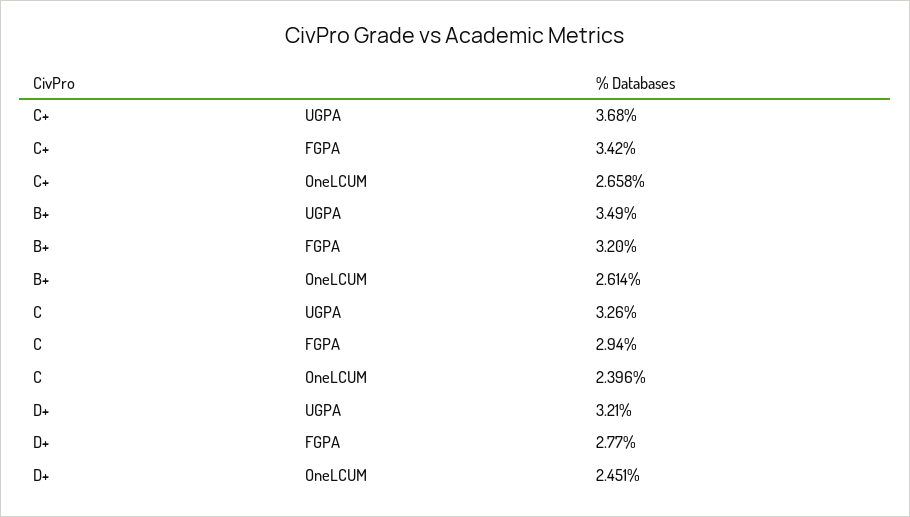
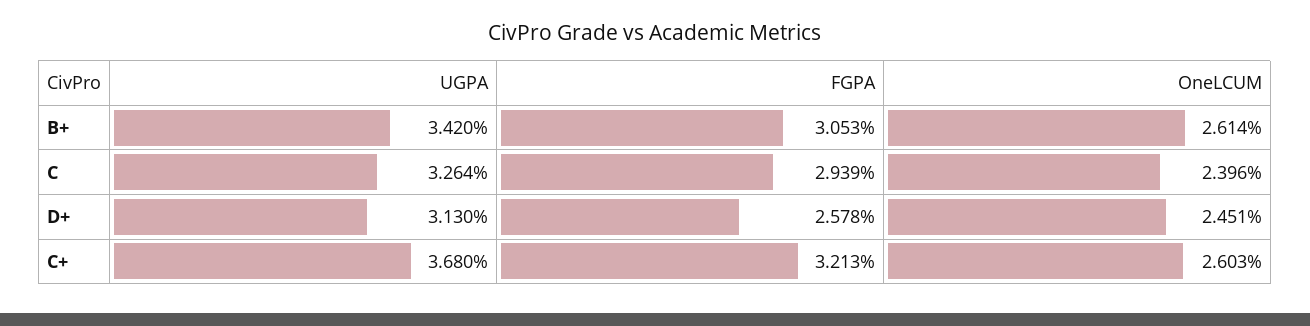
  {
    "C+": {
      "UGPA": 3.68,
-     "FGPA": 3.42,
+     "FGPA": 3.213,
-     "OneLCUM": 2.658
+     "OneLCUM": 2.603
    },
    "B+": {
-     "UGPA": 3.49,
+     "UGPA": 3.42,
-     "FGPA": 3.2,
+     "FGPA": 3.053,
      "OneLCUM": 2.614
    },
    "C": {
      "UGPA": 3.264,
      "FGPA": 2.939,
      "OneLCUM": 2.396
    },
    "D+": {
-     "UGPA": 3.21,
+     "UGPA": 3.13,
-     "FGPA": 2.77,
+     "FGPA": 2.578,
      "OneLCUM": 2.451
    }
  }

